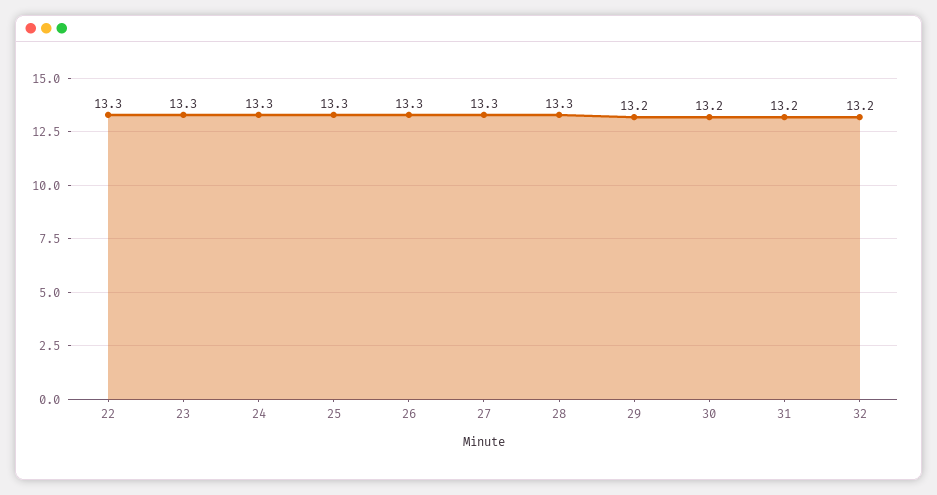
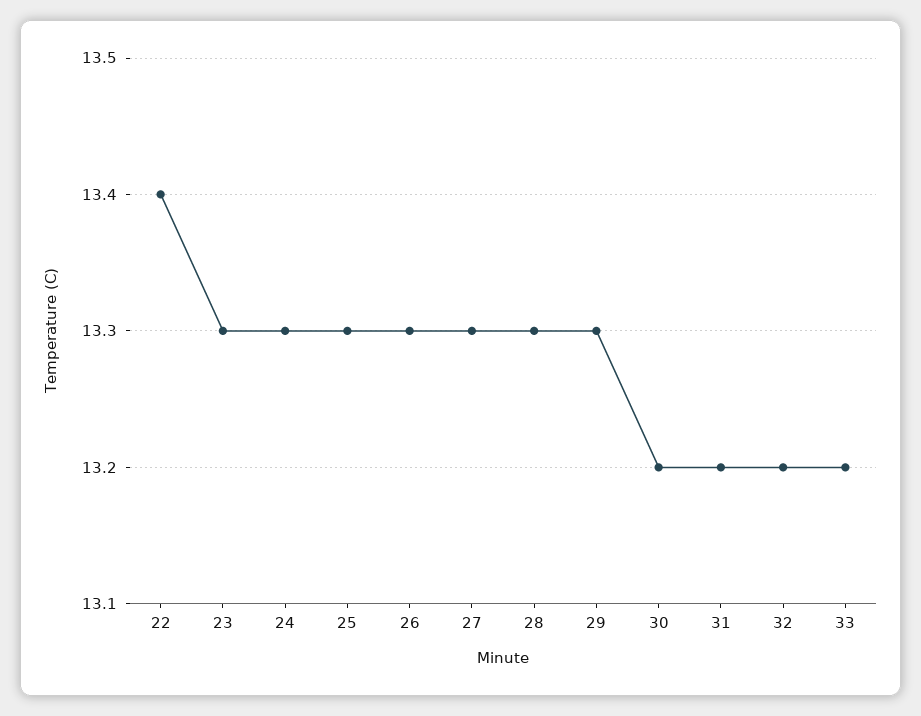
  {
-   "22": 13.3,
+   "22": 13.4,
    "23": 13.3,
    "24": 13.3,
    "25": 13.3,
    "26": 13.3,
    "27": 13.3,
    "28": 13.3,
-   "29": 13.2,
+   "29": 13.3,
    "30": 13.2,
    "31": 13.2,
-   "32": 13.2
+   "32": 13.2,
+   "33": 13.2
  }

